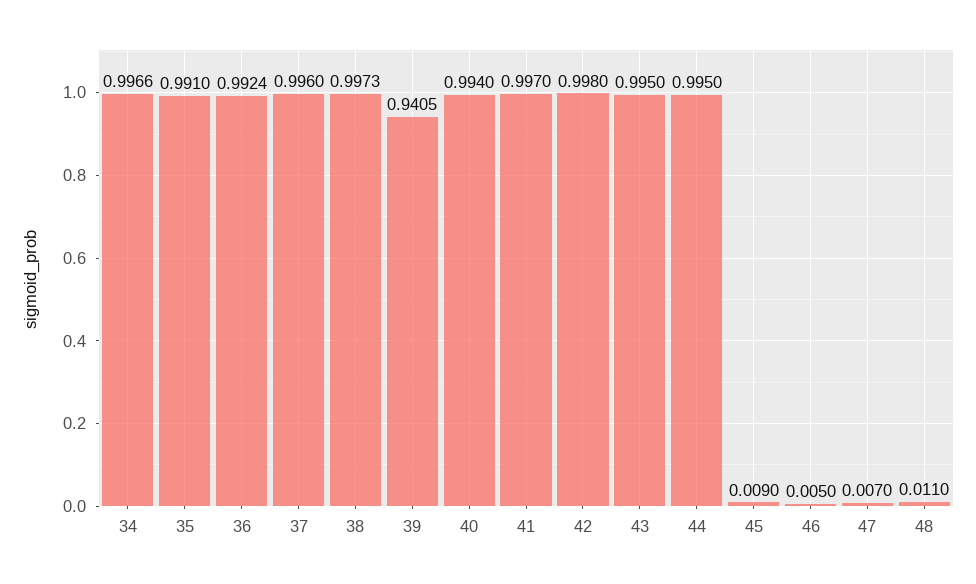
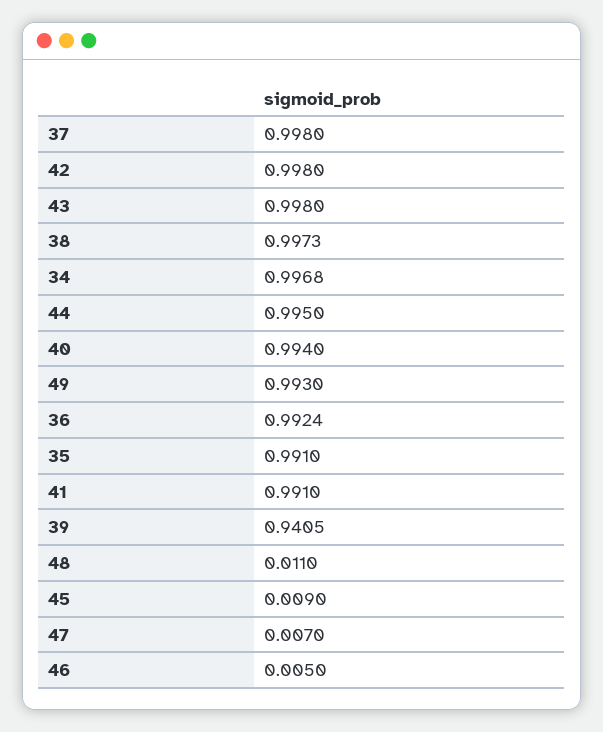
  {
-   "34": 0.9966,
+   "34": 0.9968,
    "35": 0.991,
    "36": 0.9924,
-   "37": 0.996,
+   "37": 0.998,
    "38": 0.9973,
    "39": 0.9405,
    "40": 0.994,
-   "41": 0.997,
+   "41": 0.991,
    "42": 0.998,
-   "43": 0.995,
+   "43": 0.998,
    "44": 0.995,
    "45": 0.009,
    "46": 0.005,
    "47": 0.007,
-   "48": 0.011
+   "48": 0.011,
+   "49": 0.993
  }

